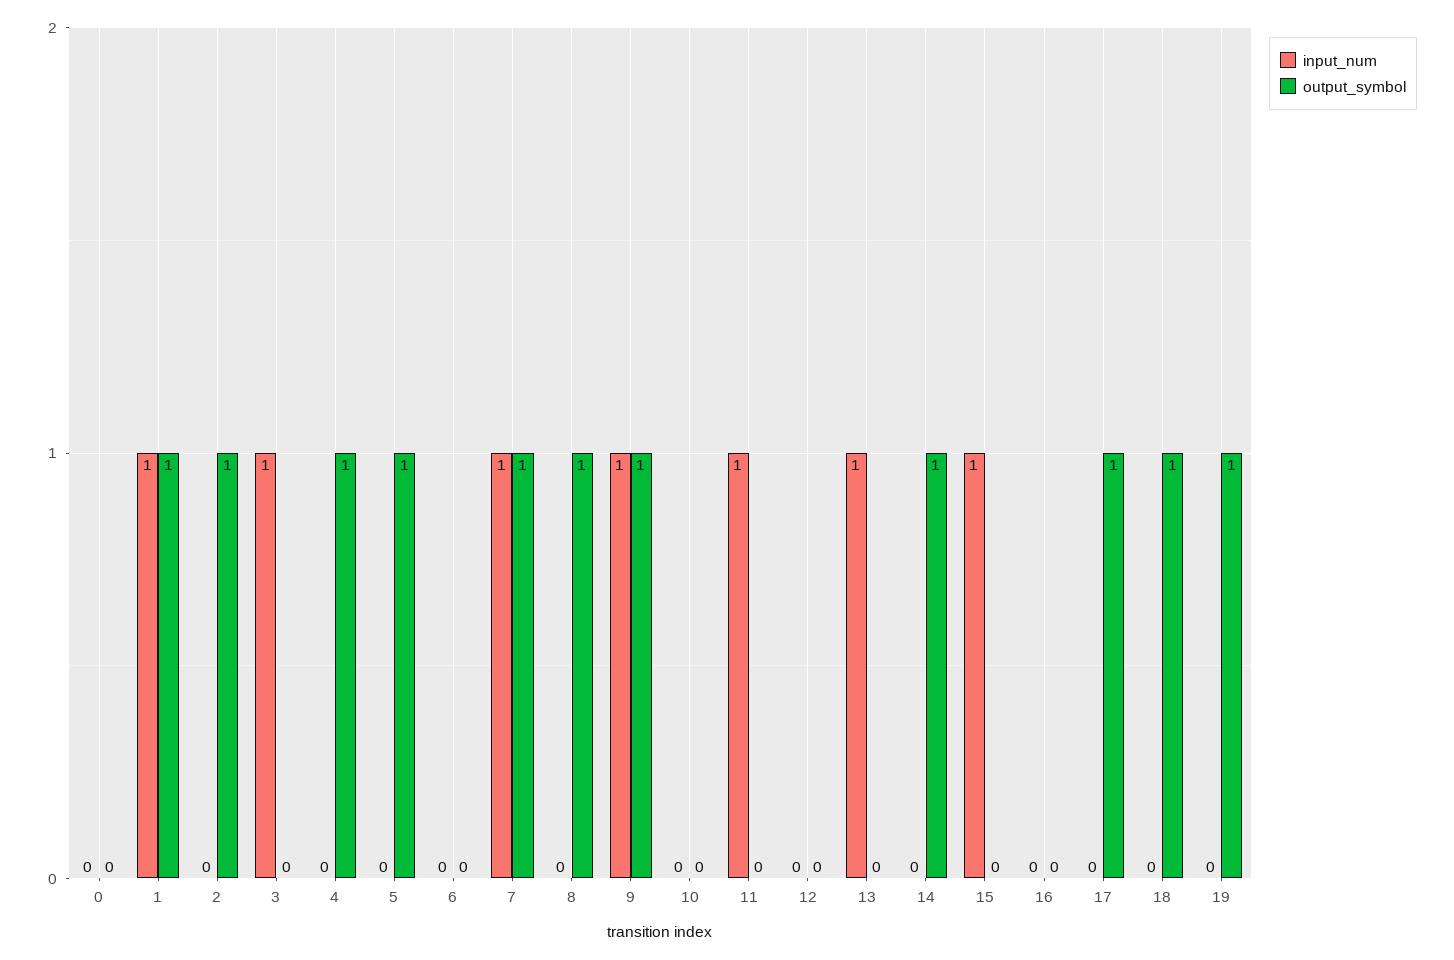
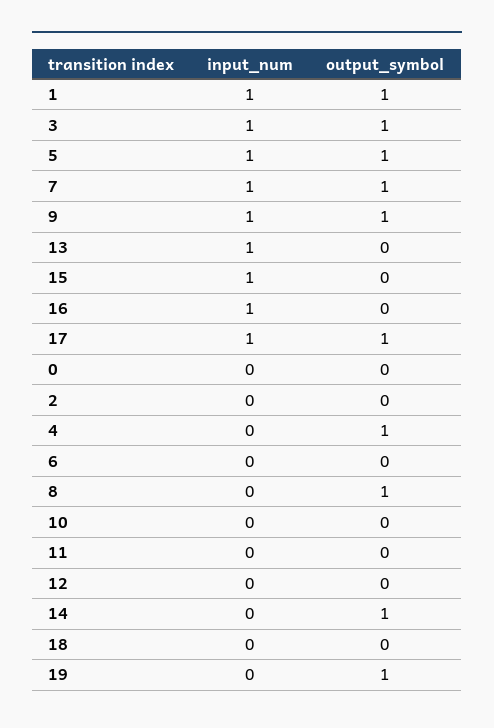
  {
    "input_num": {
      "0": 0,
      "1": 1,
      "2": 0,
      "3": 1,
      "4": 0,
-     "5": 0,
+     "5": 1,
      "6": 0,
      "7": 1,
      "8": 0,
      "9": 1,
      "10": 0,
-     "11": 1,
+     "11": 0,
      "12": 0,
      "13": 1,
      "14": 0,
      "15": 1,
-     "16": 0,
+     "16": 1,
-     "17": 0,
+     "17": 1,
      "18": 0,
      "19": 0
    },
    "output_symbol": {
      "0": 0,
      "1": 1,
-     "2": 1,
+     "2": 0,
-     "3": 0,
+     "3": 1,
      "4": 1,
      "5": 1,
      "6": 0,
      "7": 1,
      "8": 1,
      "9": 1,
      "10": 0,
      "11": 0,
      "12": 0,
      "13": 0,
      "14": 1,
      "15": 0,
      "16": 0,
      "17": 1,
-     "18": 1,
+     "18": 0,
      "19": 1
    }
  }

